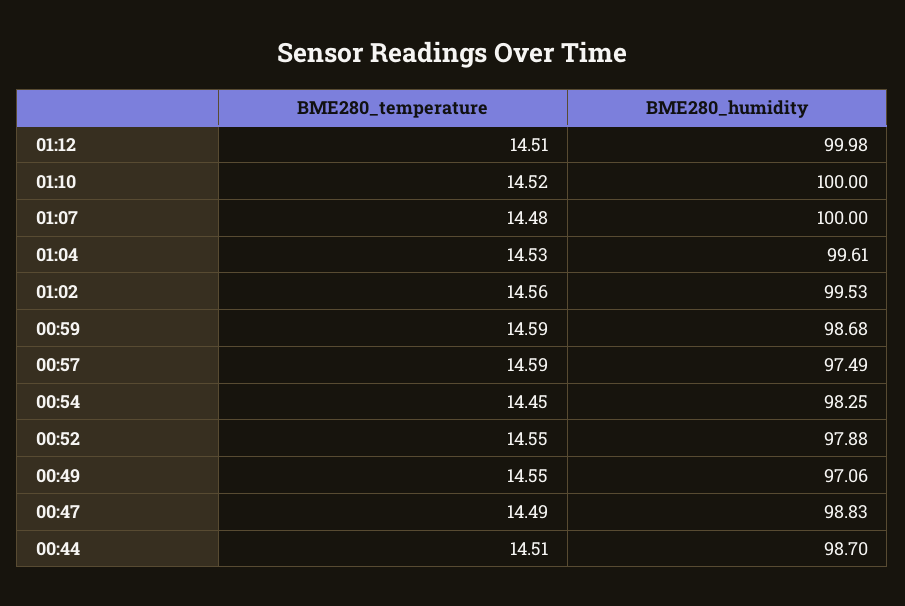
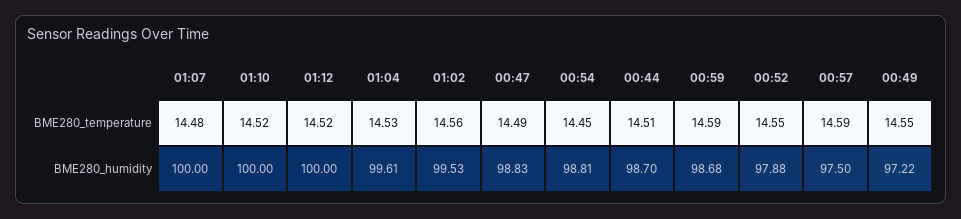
  {
    "BME280_temperature": {
-     "01:12": 14.51,
+     "01:12": 14.52,
      "01:10": 14.52,
      "01:07": 14.48,
      "01:04": 14.53,
      "01:02": 14.56,
      "00:59": 14.59,
      "00:57": 14.59,
      "00:54": 14.45,
      "00:52": 14.55,
      "00:49": 14.55,
      "00:47": 14.49,
      "00:44": 14.51
    },
    "BME280_humidity": {
-     "01:12": 99.98,
+     "01:12": 100,
      "01:10": 100,
      "01:07": 100,
      "01:04": 99.61,
      "01:02": 99.53,
      "00:59": 98.68,
-     "00:57": 97.49,
+     "00:57": 97.5,
-     "00:54": 98.25,
+     "00:54": 98.81,
      "00:52": 97.88,
-     "00:49": 97.06,
+     "00:49": 97.22,
      "00:47": 98.83,
      "00:44": 98.7
    }
  }

